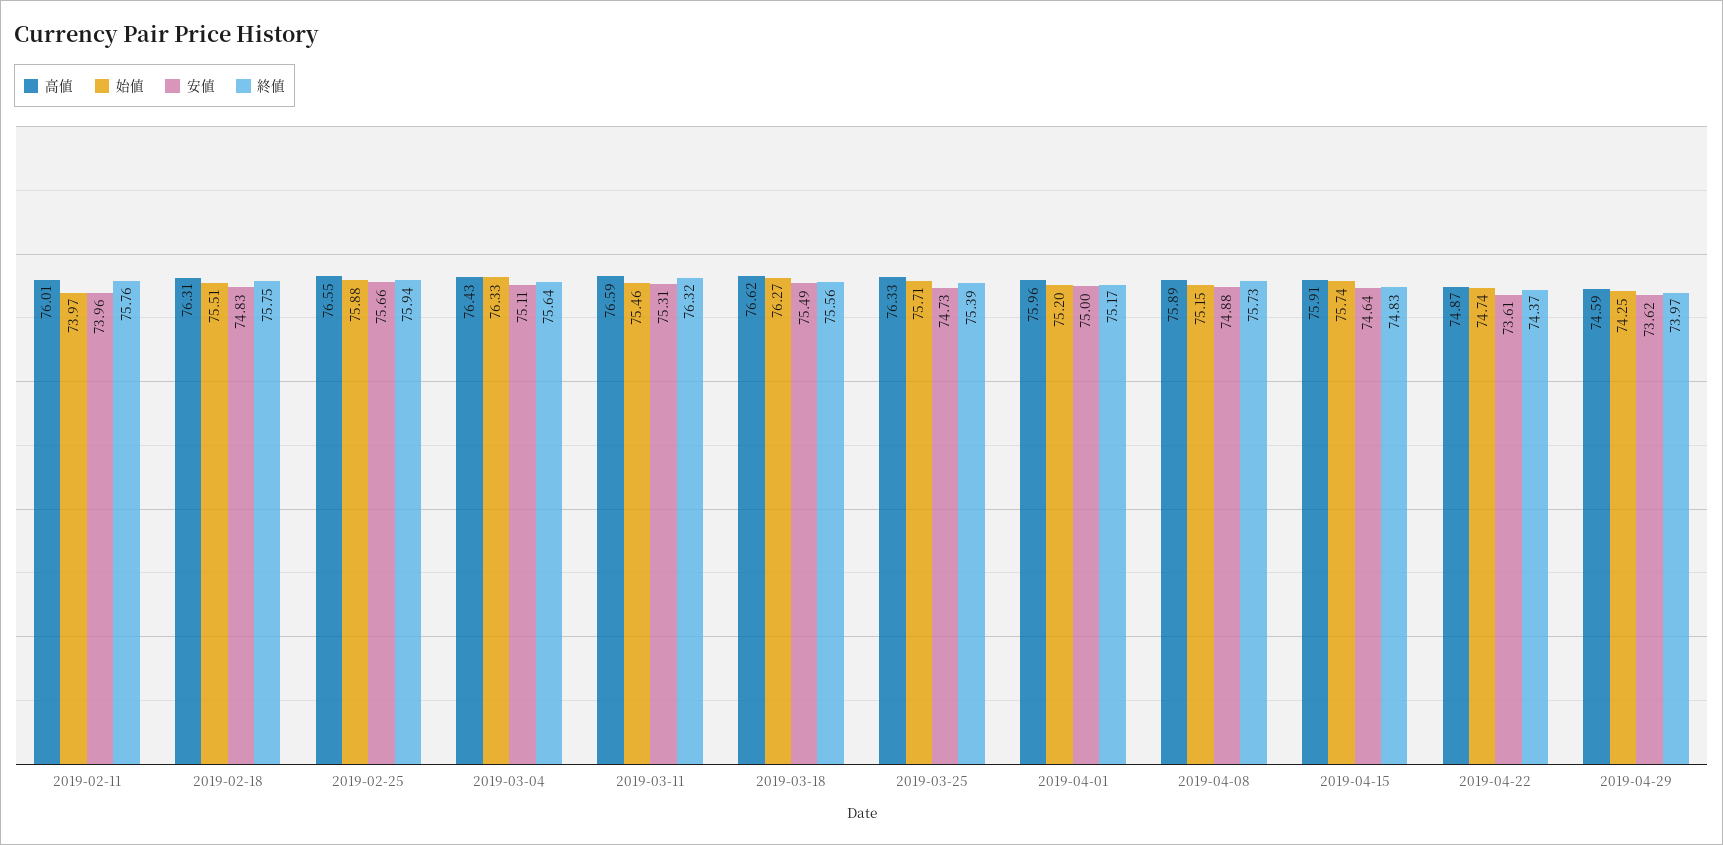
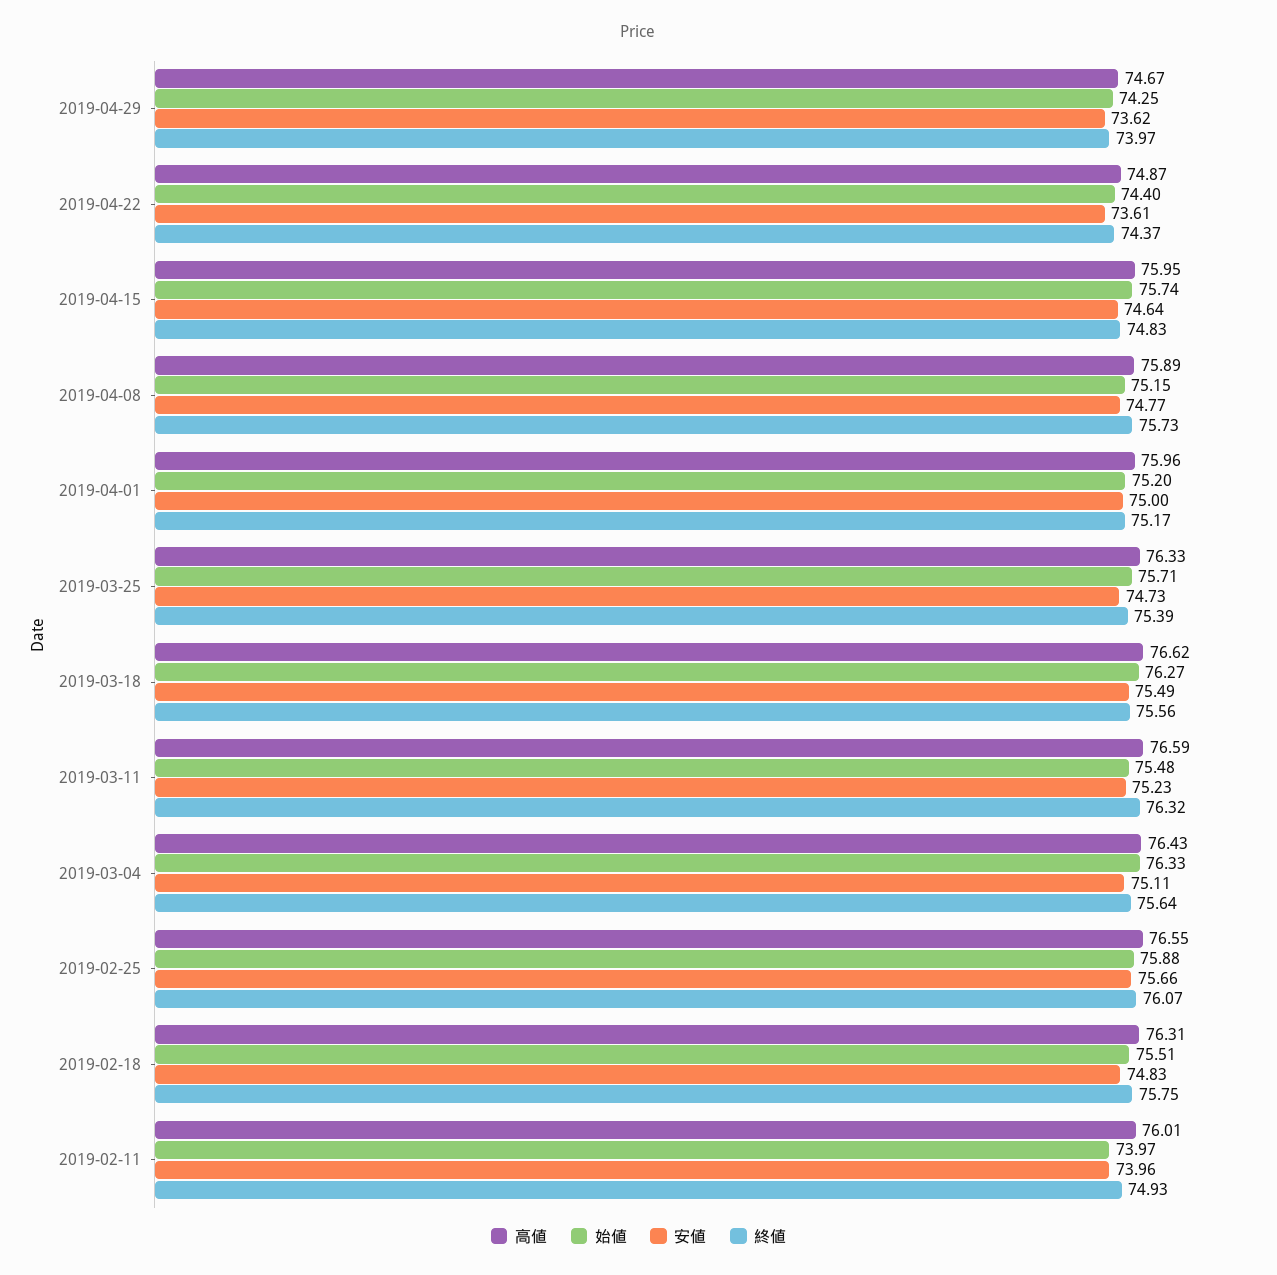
  {
    "高値": {
      "2019-02-11": 76.01,
      "2019-02-18": 76.31,
      "2019-02-25": 76.55,
      "2019-03-04": 76.43,
      "2019-03-11": 76.59,
      "2019-03-18": 76.62,
      "2019-03-25": 76.33,
      "2019-04-01": 75.96,
      "2019-04-08": 75.89,
-     "2019-04-15": 75.91,
+     "2019-04-15": 75.95,
      "2019-04-22": 74.87,
-     "2019-04-29": 74.59
+     "2019-04-29": 74.67
    },
    "始値": {
      "2019-02-11": 73.97,
      "2019-02-18": 75.51,
      "2019-02-25": 75.88,
      "2019-03-04": 76.33,
-     "2019-03-11": 75.46,
+     "2019-03-11": 75.48,
      "2019-03-18": 76.27,
      "2019-03-25": 75.71,
      "2019-04-01": 75.2,
      "2019-04-08": 75.15,
      "2019-04-15": 75.74,
-     "2019-04-22": 74.74,
+     "2019-04-22": 74.4,
      "2019-04-29": 74.25
    },
    "安値": {
      "2019-02-11": 73.96,
      "2019-02-18": 74.83,
      "2019-02-25": 75.66,
      "2019-03-04": 75.11,
-     "2019-03-11": 75.31,
+     "2019-03-11": 75.23,
      "2019-03-18": 75.49,
      "2019-03-25": 74.73,
      "2019-04-01": 75,
-     "2019-04-08": 74.88,
+     "2019-04-08": 74.77,
      "2019-04-15": 74.64,
      "2019-04-22": 73.61,
      "2019-04-29": 73.62
    },
    "終値": {
-     "2019-02-11": 75.76,
+     "2019-02-11": 74.93,
      "2019-02-18": 75.75,
-     "2019-02-25": 75.94,
+     "2019-02-25": 76.07,
      "2019-03-04": 75.64,
      "2019-03-11": 76.32,
      "2019-03-18": 75.56,
      "2019-03-25": 75.39,
      "2019-04-01": 75.17,
      "2019-04-08": 75.73,
      "2019-04-15": 74.83,
      "2019-04-22": 74.37,
      "2019-04-29": 73.97
    }
  }

